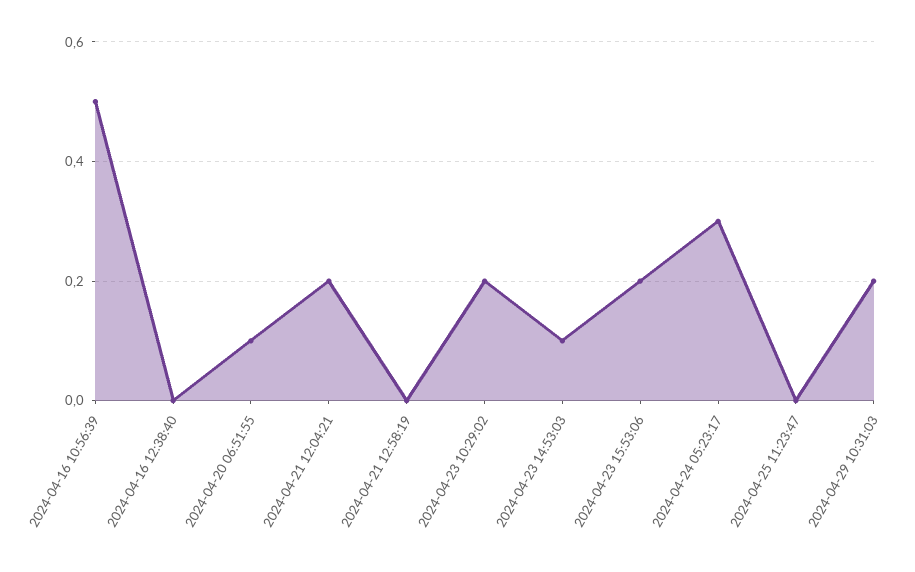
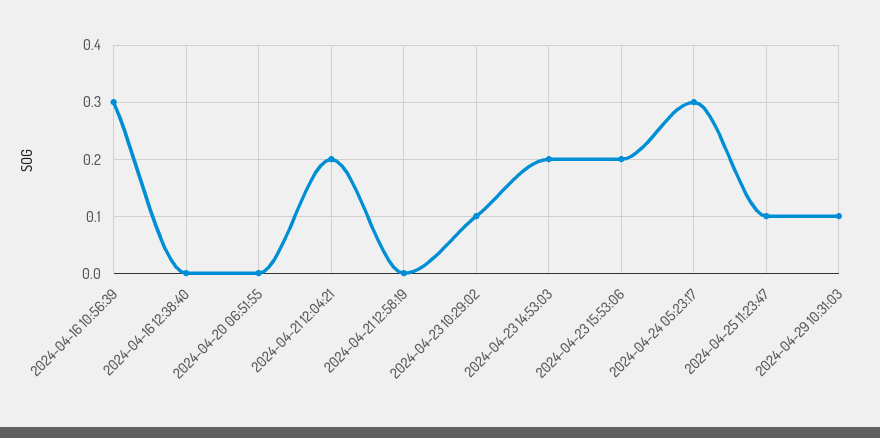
  {
-   "2024-04-16 10:56:39": 0.5,
+   "2024-04-16 10:56:39": 0.3,
    "2024-04-16 12:38:40": 0,
-   "2024-04-20 06:51:55": 0.1,
+   "2024-04-20 06:51:55": 0,
    "2024-04-21 12:04:21": 0.2,
    "2024-04-21 12:58:19": 0,
-   "2024-04-23 10:29:02": 0.2,
+   "2024-04-23 10:29:02": 0.1,
-   "2024-04-23 14:53:03": 0.1,
+   "2024-04-23 14:53:03": 0.2,
    "2024-04-23 15:53:06": 0.2,
    "2024-04-24 05:23:17": 0.3,
-   "2024-04-25 11:23:47": 0,
+   "2024-04-25 11:23:47": 0.1,
-   "2024-04-29 10:31:03": 0.2
+   "2024-04-29 10:31:03": 0.1
  }

